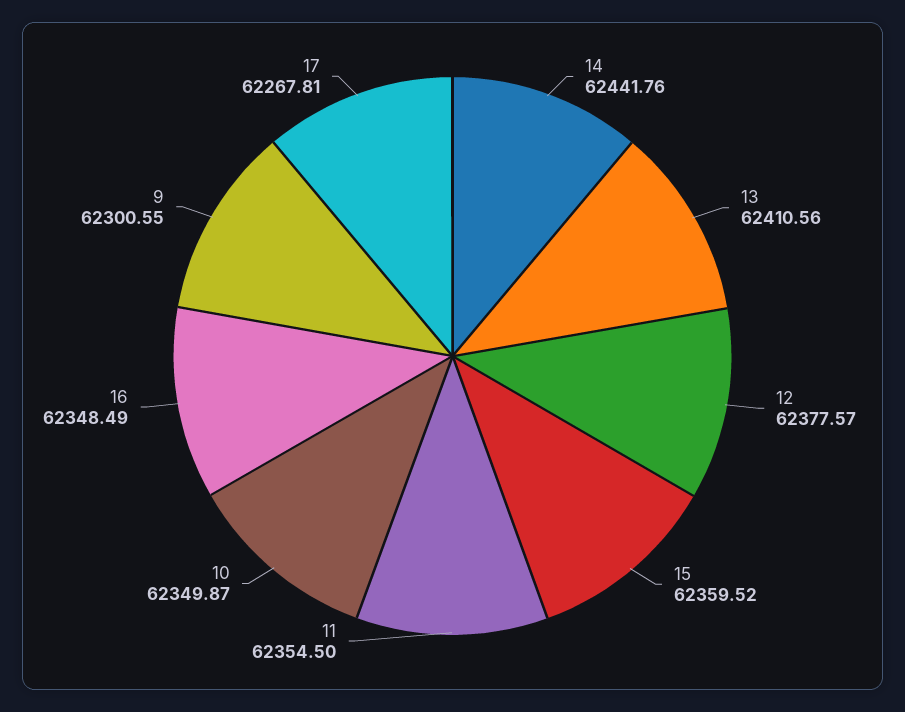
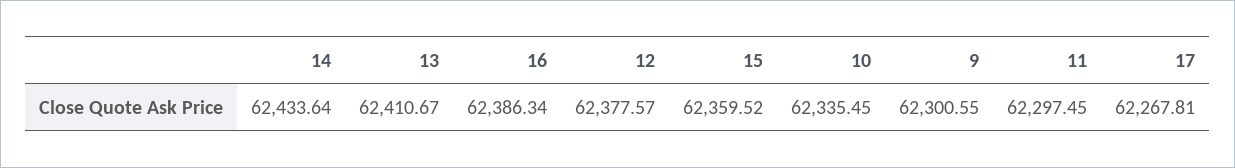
  {
-   "14": 62441.76,
+   "14": 62433.64,
-   "13": 62410.56,
+   "13": 62410.67,
    "12": 62377.57,
    "15": 62359.52,
-   "11": 62354.5,
+   "11": 62297.45,
-   "10": 62349.87,
+   "10": 62335.45,
-   "16": 62348.49,
+   "16": 62386.34,
    "9": 62300.55,
    "17": 62267.81
  }

